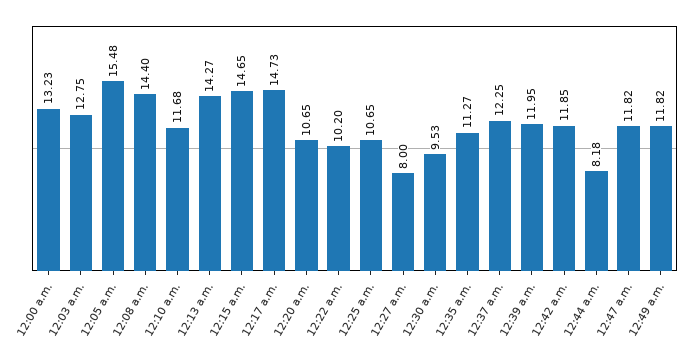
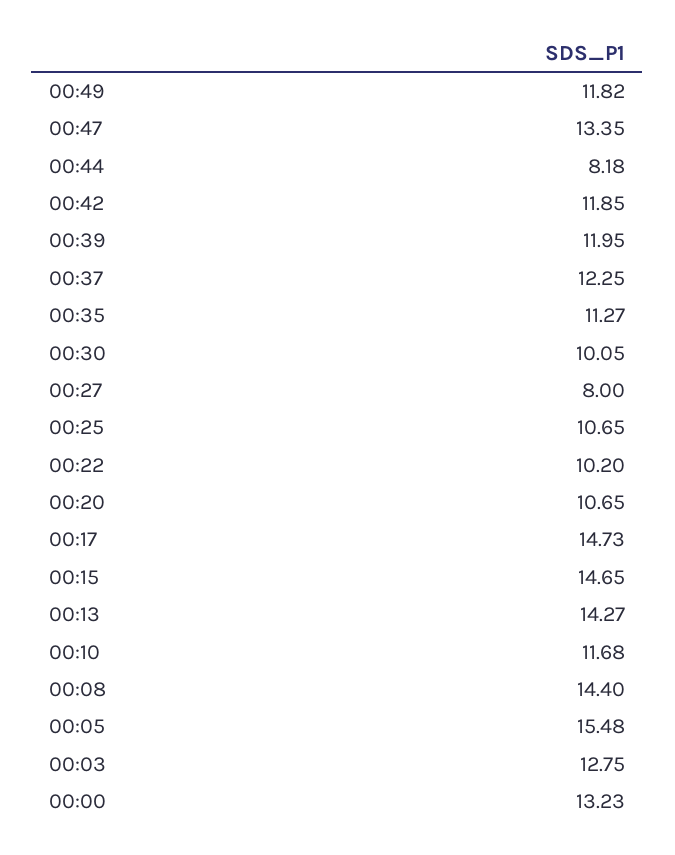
  {
    "12:00 a.m.": 13.23,
    "12:03 a.m.": 12.75,
    "12:05 a.m.": 15.48,
    "12:08 a.m.": 14.4,
    "12:10 a.m.": 11.68,
    "12:13 a.m.": 14.27,
    "12:15 a.m.": 14.65,
    "12:17 a.m.": 14.73,
    "12:20 a.m.": 10.65,
    "12:22 a.m.": 10.2,
    "12:25 a.m.": 10.65,
    "12:27 a.m.": 8,
-   "12:30 a.m.": 9.53,
+   "12:30 a.m.": 10.05,
    "12:35 a.m.": 11.27,
    "12:37 a.m.": 12.25,
    "12:39 a.m.": 11.95,
    "12:42 a.m.": 11.85,
    "12:44 a.m.": 8.18,
-   "12:47 a.m.": 11.82,
+   "12:47 a.m.": 13.35,
    "12:49 a.m.": 11.82
  }

